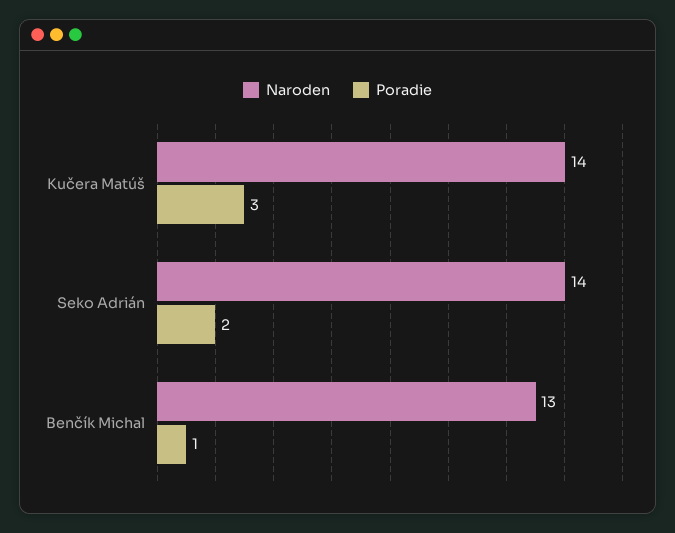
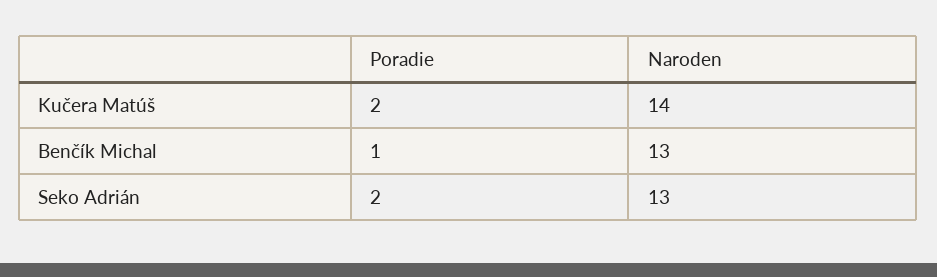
  {
    "Naroden": {
      "Kučera Matúš": 14,
-     "Seko Adrián": 14,
+     "Seko Adrián": 13,
      "Benčík Michal": 13
    },
    "Poradie": {
-     "Kučera Matúš": 3,
+     "Kučera Matúš": 2,
      "Seko Adrián": 2,
      "Benčík Michal": 1
    }
  }

